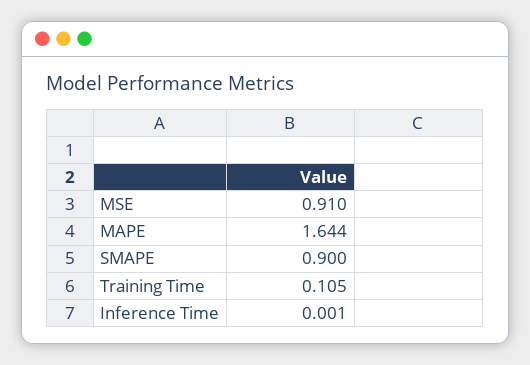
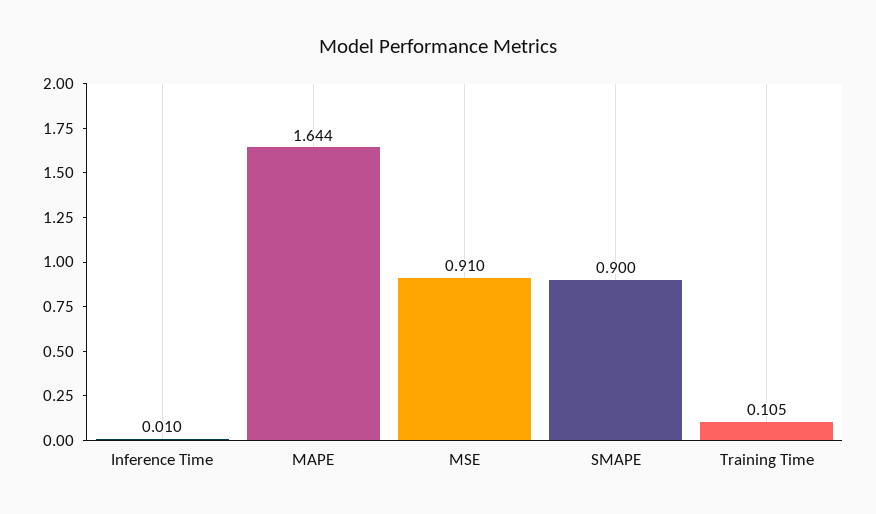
  {
    "MSE": 0.91,
    "MAPE": 1.644,
    "SMAPE": 0.9,
    "Training Time": 0.105,
-   "Inference Time": 0.001
+   "Inference Time": 0.01
  }

